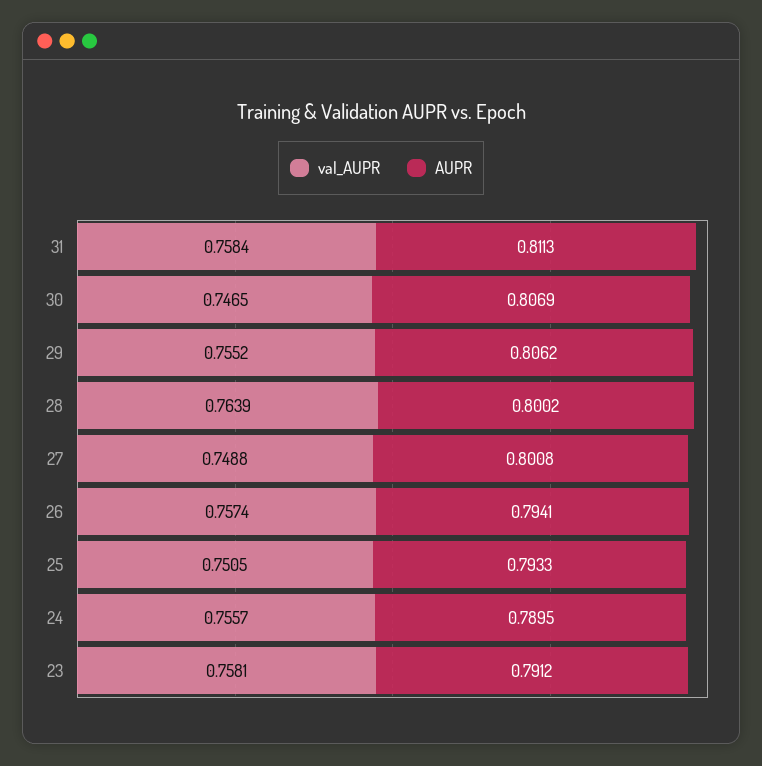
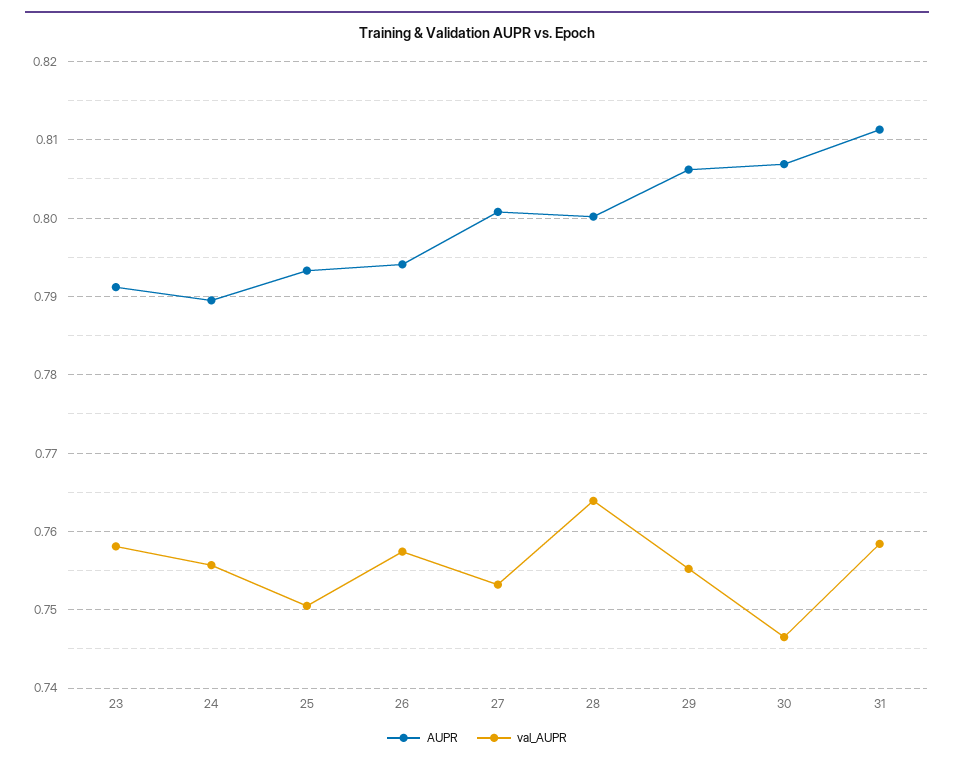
  {
    "val_AUPR": {
      "31": 0.7584,
      "30": 0.7465,
      "29": 0.7552,
      "28": 0.7639,
-     "27": 0.7488,
+     "27": 0.753,
      "26": 0.7574,
      "25": 0.7505,
      "24": 0.7557,
      "23": 0.7581
    },
    "AUPR": {
      "31": 0.8113,
      "30": 0.8069,
      "29": 0.8062,
      "28": 0.8002,
      "27": 0.8008,
      "26": 0.7941,
      "25": 0.7933,
      "24": 0.7895,
      "23": 0.7912
    }
  }

